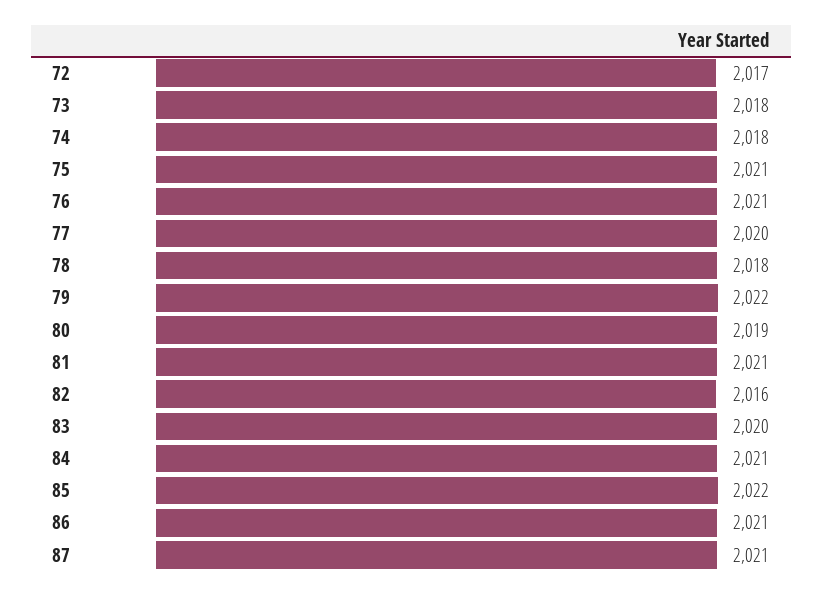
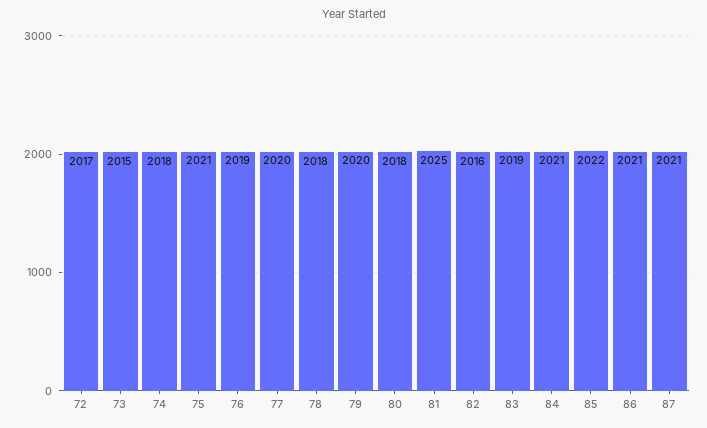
  {
    "72": 2017,
-   "73": 2018,
+   "73": 2015,
    "74": 2018,
    "75": 2021,
-   "76": 2021,
+   "76": 2019,
    "77": 2020,
    "78": 2018,
-   "79": 2022,
+   "79": 2020,
-   "80": 2019,
+   "80": 2018,
-   "81": 2021,
+   "81": 2025,
    "82": 2016,
-   "83": 2020,
+   "83": 2019,
    "84": 2021,
    "85": 2022,
    "86": 2021,
    "87": 2021
  }

